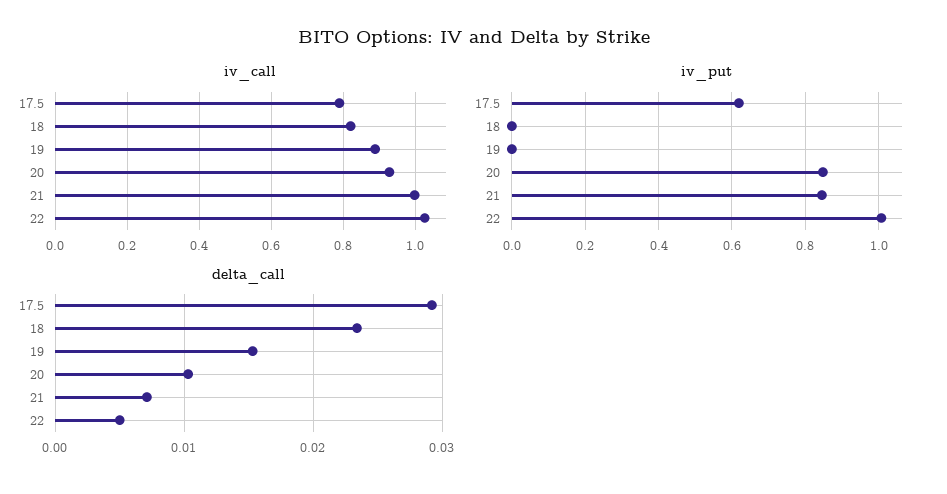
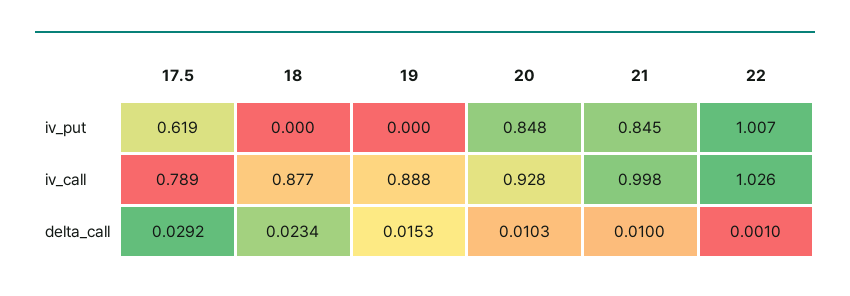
  {
    "iv_call": {
      "17.5": 0.789,
-     "18": 0.82,
+     "18": 0.877,
      "19": 0.888,
      "20": 0.928,
      "21": 0.998,
      "22": 1.026
    },
    "iv_put": {
      "17.5": 0.619,
      "18": 0,
      "19": 0,
      "20": 0.848,
      "21": 0.845,
      "22": 1.007
    },
    "delta_call": {
      "17.5": 0.0292,
      "18": 0.0234,
      "19": 0.0153,
      "20": 0.0103,
-     "21": 0.007,
+     "21": 0.01,
-     "22": 0.005
+     "22": 0.001
    }
  }

